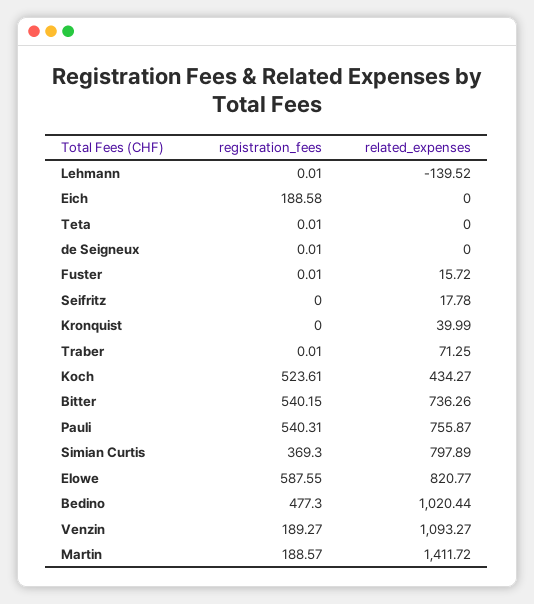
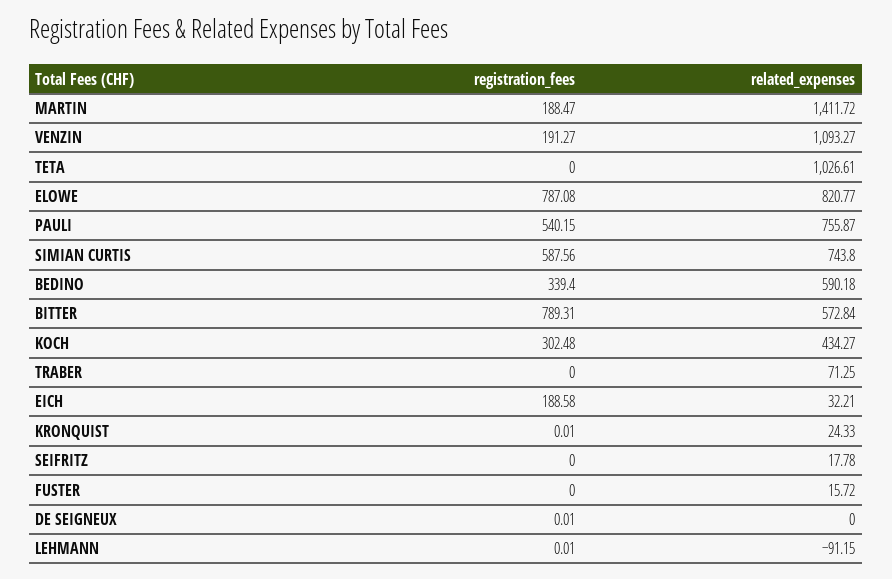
  {
    "registration_fees": {
      "Lehmann": 0.01,
      "Eich": 188.58,
-     "Teta": 0.01,
+     "Teta": 0,
      "de Seigneux": 0.01,
-     "Fuster": 0.01,
+     "Fuster": 0,
      "Seifritz": 0,
-     "Kronquist": 0,
+     "Kronquist": 0.01,
-     "Traber": 0.01,
+     "Traber": 0,
-     "Koch": 523.61,
+     "Koch": 302.48,
-     "Bitter": 540.15,
+     "Bitter": 789.31,
-     "Pauli": 540.31,
+     "Pauli": 540.15,
-     "Simian Curtis": 369.3,
+     "Simian Curtis": 587.56,
-     "Elowe": 587.55,
+     "Elowe": 787.08,
-     "Bedino": 477.3,
+     "Bedino": 339.4,
-     "Venzin": 189.27,
+     "Venzin": 191.27,
-     "Martin": 188.57
+     "Martin": 188.47
    },
    "related_expenses": {
-     "Lehmann": -139.52,
+     "Lehmann": -91.15,
-     "Eich": 0,
+     "Eich": 32.21,
-     "Teta": 0,
+     "Teta": 1026.61,
      "de Seigneux": 0,
      "Fuster": 15.72,
      "Seifritz": 17.78,
-     "Kronquist": 39.99,
+     "Kronquist": 24.33,
      "Traber": 71.25,
      "Koch": 434.27,
-     "Bitter": 736.26,
+     "Bitter": 572.84,
      "Pauli": 755.87,
-     "Simian Curtis": 797.89,
+     "Simian Curtis": 743.8,
      "Elowe": 820.77,
-     "Bedino": 1020.44,
+     "Bedino": 590.18,
      "Venzin": 1093.27,
      "Martin": 1411.72
    }
  }

